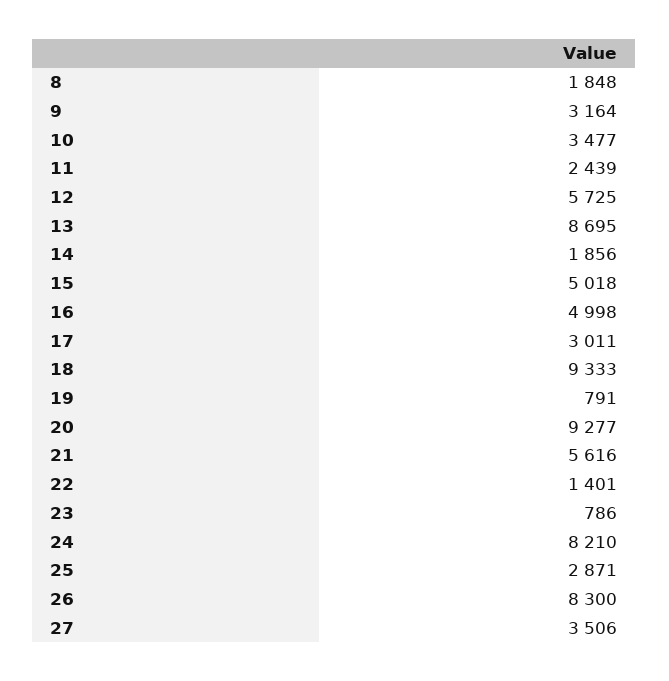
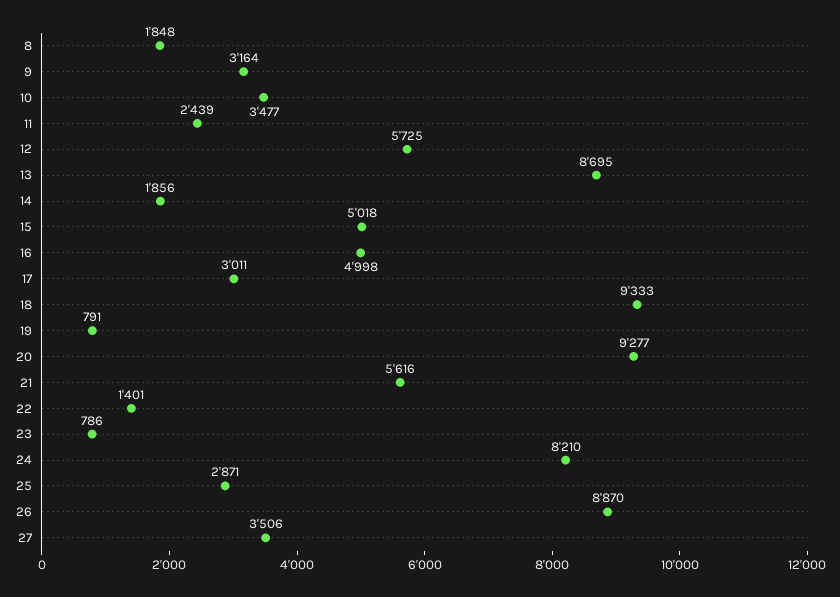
  {
    "8": 1848,
    "9": 3164,
    "10": 3477,
    "11": 2439,
    "12": 5725,
    "13": 8695,
    "14": 1856,
    "15": 5018,
    "16": 4998,
    "17": 3011,
    "18": 9333,
    "19": 791,
    "20": 9277,
    "21": 5616,
    "22": 1401,
    "23": 786,
    "24": 8210,
    "25": 2871,
-   "26": 8300,
+   "26": 8870,
    "27": 3506
  }

